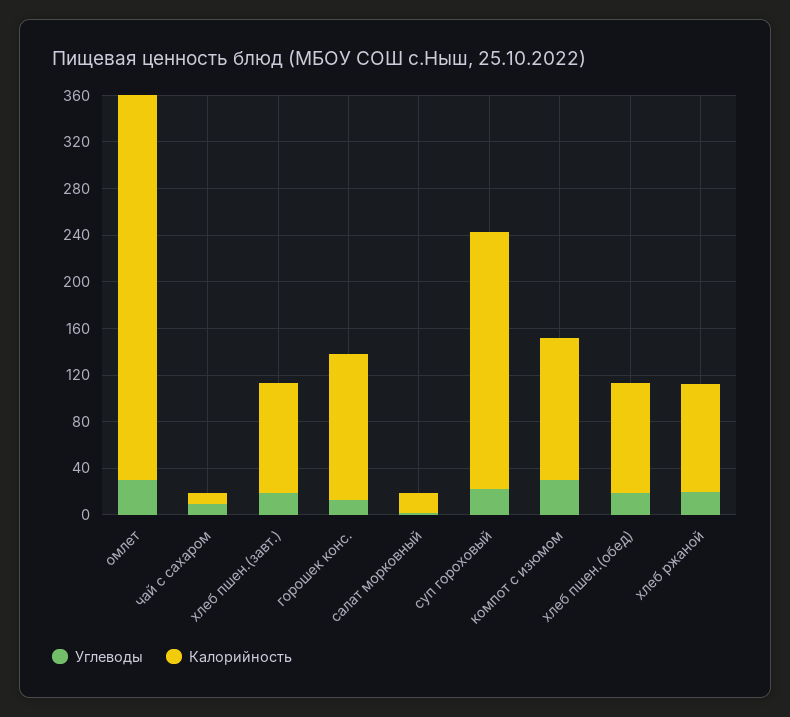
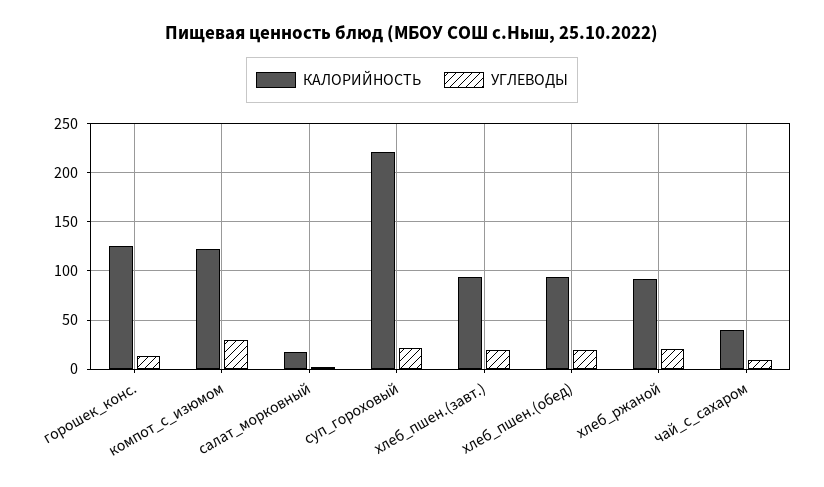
  {
    "Углеводы": {
-     "омлет": 30,
      "чай с сахаром": 10,
      "хлеб пшен.(завт.)": 20,
      "горошек конс.": 10,
      "салат морковный": 0,
      "суп гороховый": 20,
      "компот с изюмом": 30,
      "хлеб пшен.(обед)": 20,
      "хлеб ржаной": 20
    },
    "Калорийность": {
-     "омлет": 330,
-     "чай с сахаром": 10,
+     "чай с сахаром": 40,
      "хлеб пшен.(завт.)": 90,
      "горошек конс.": 130,
      "салат морковный": 20,
      "суп гороховый": 220,
      "компот с изюмом": 120,
      "хлеб пшен.(обед)": 90,
      "хлеб ржаной": 90
    }
  }

